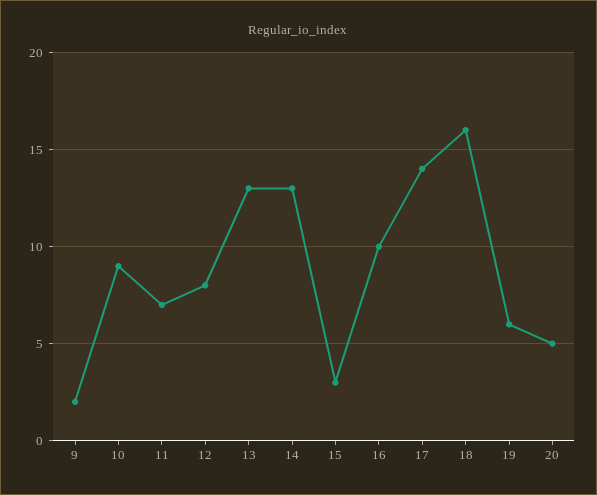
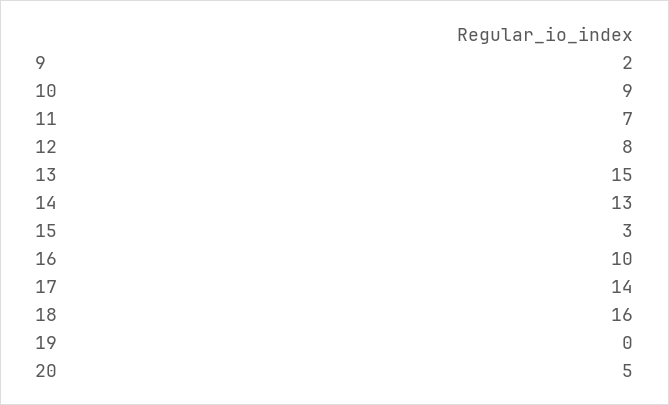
  {
    "9": 2,
    "10": 9,
    "11": 7,
    "12": 8,
-   "13": 13,
+   "13": 15,
    "14": 13,
    "15": 3,
    "16": 10,
    "17": 14,
    "18": 16,
-   "19": 6,
+   "19": 0,
    "20": 5
  }

